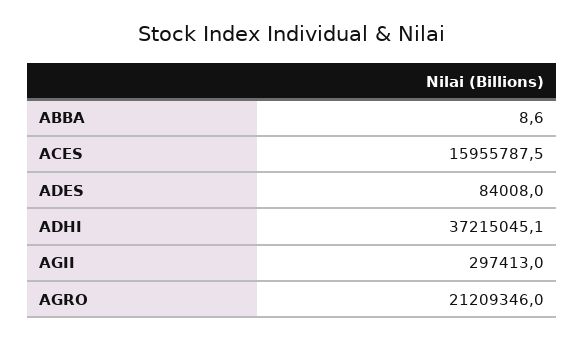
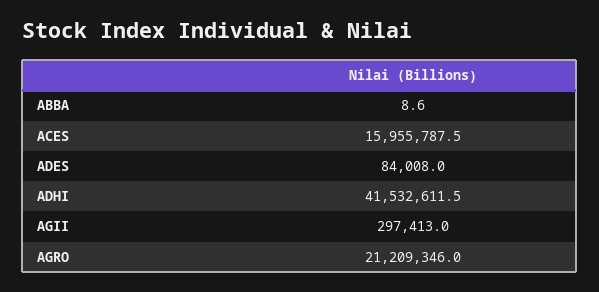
  {
    "ABBA": 8.6,
    "ACES": 15955787.5,
    "ADES": 84008,
-   "ADHI": 37215045.1,
+   "ADHI": 41532611.5,
    "AGII": 297413,
    "AGRO": 21209346
  }

